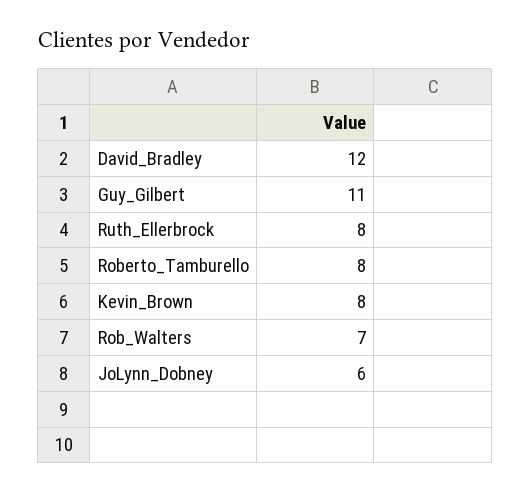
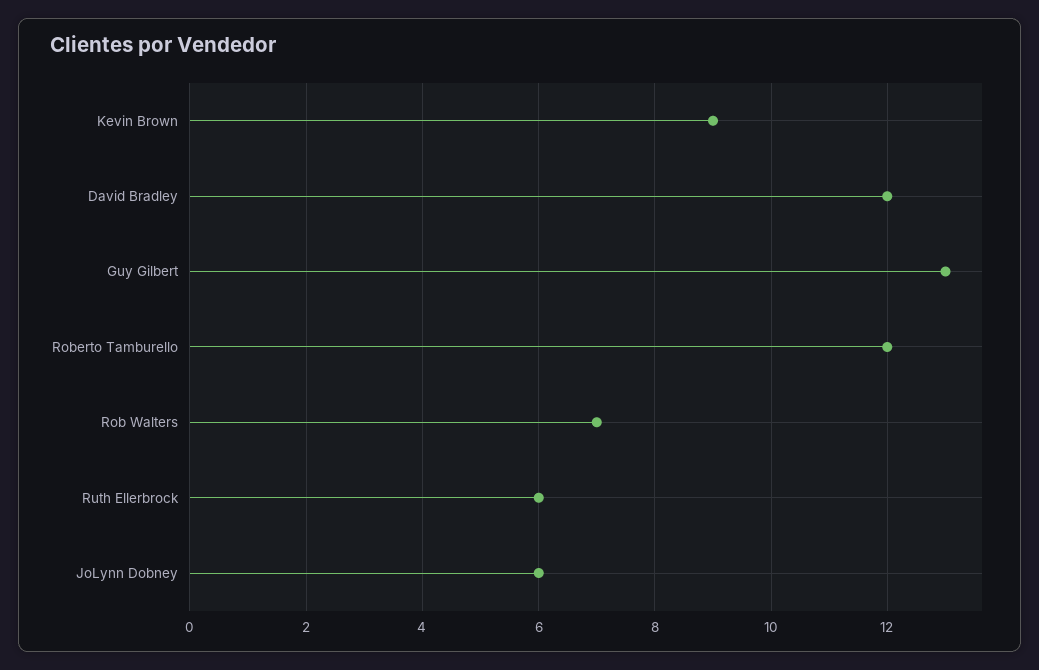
  {
    "David_Bradley": 12,
-   "Guy_Gilbert": 11,
+   "Guy_Gilbert": 13,
-   "Ruth_Ellerbrock": 8,
+   "Ruth_Ellerbrock": 6,
-   "Roberto_Tamburello": 8,
+   "Roberto_Tamburello": 12,
-   "Kevin_Brown": 8,
+   "Kevin_Brown": 9,
    "Rob_Walters": 7,
    "JoLynn_Dobney": 6
  }

